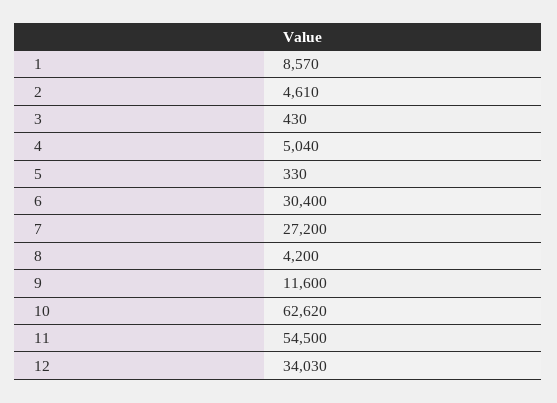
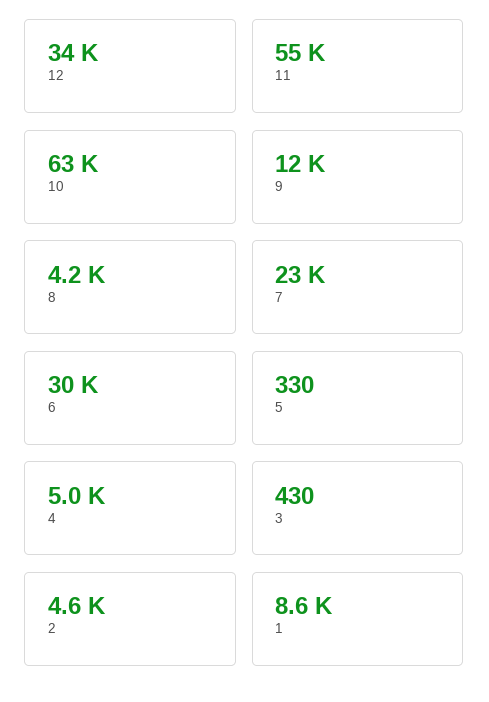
  {
    "1": 8570,
    "2": 4610,
    "3": 430,
    "4": 5040,
    "5": 330,
    "6": 30400,
-   "7": 27200,
+   "7": 23000,
    "8": 4200,
    "9": 11600,
    "10": 62620,
    "11": 54500,
    "12": 34030
  }

